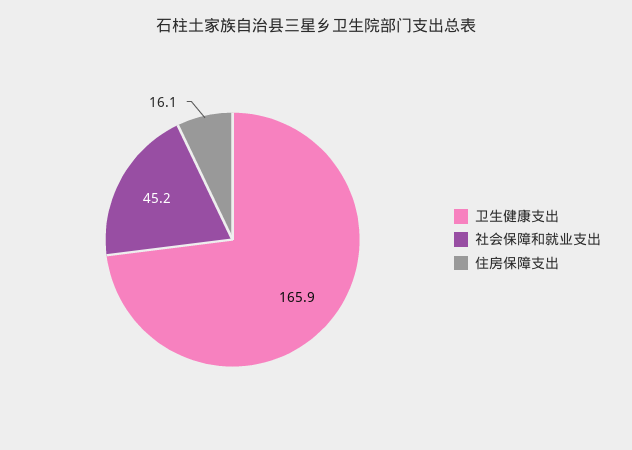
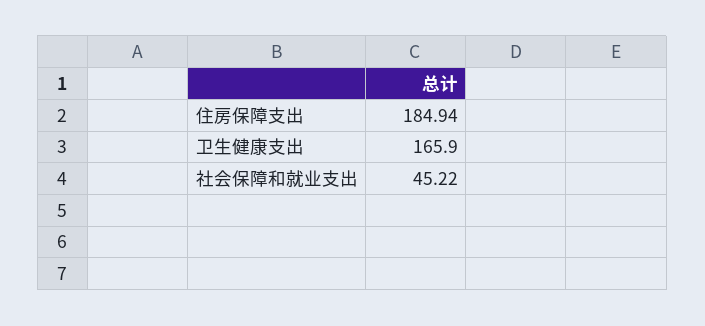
  {
    "卫生健康支出": 165.9,
    "社会保障和就业支出": 45.22,
-   "住房保障支出": 16.1
+   "住房保障支出": 184.94
  }

